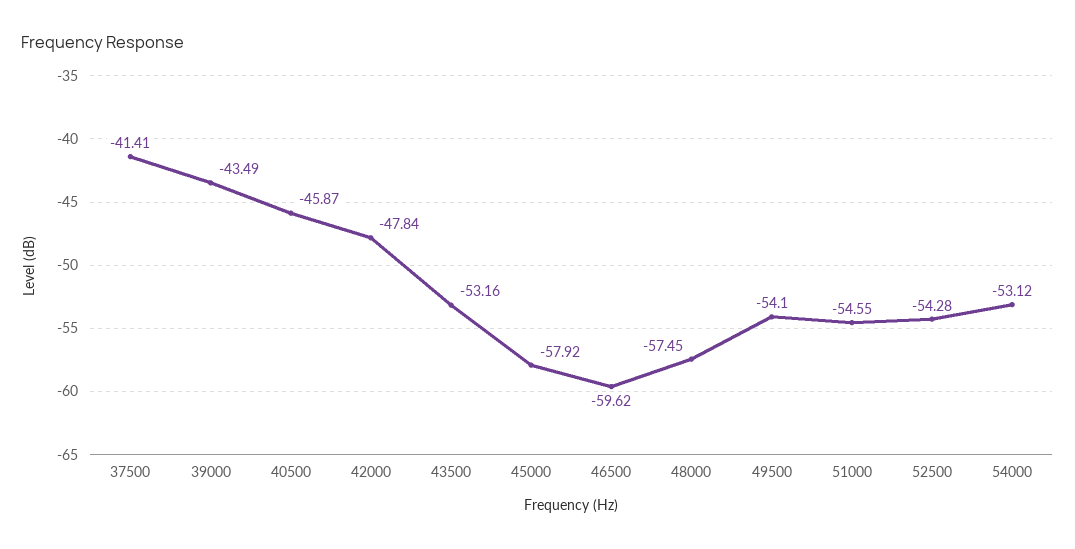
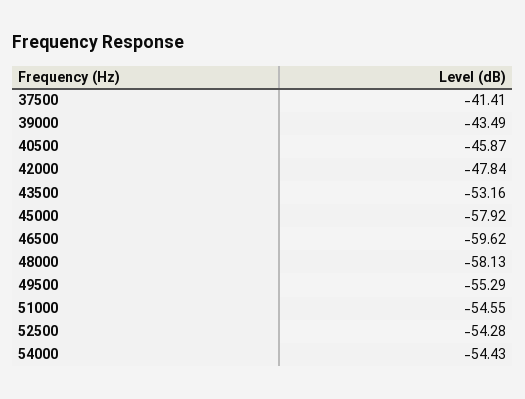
  {
    "37500": -41.41,
    "39000": -43.49,
    "40500": -45.87,
    "42000": -47.84,
    "43500": -53.16,
    "45000": -57.92,
    "46500": -59.62,
-   "48000": -57.45,
+   "48000": -58.13,
-   "49500": -54.1,
+   "49500": -55.29,
    "51000": -54.55,
    "52500": -54.28,
-   "54000": -53.12
+   "54000": -54.43
  }

